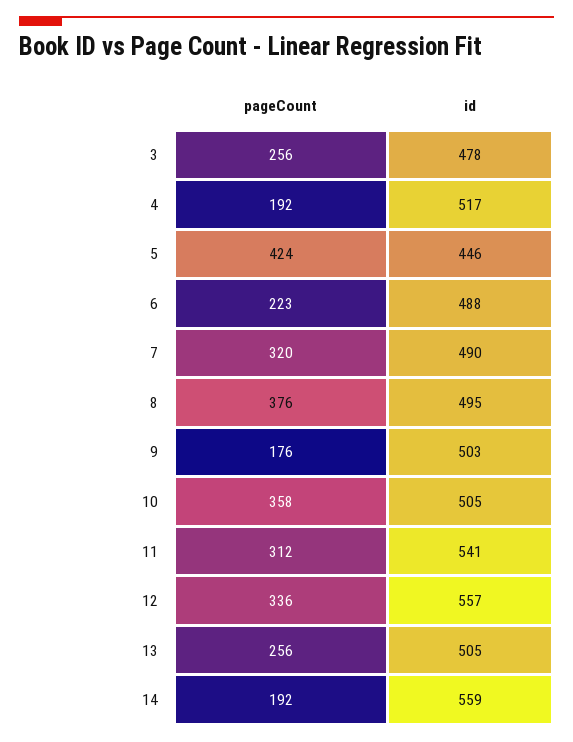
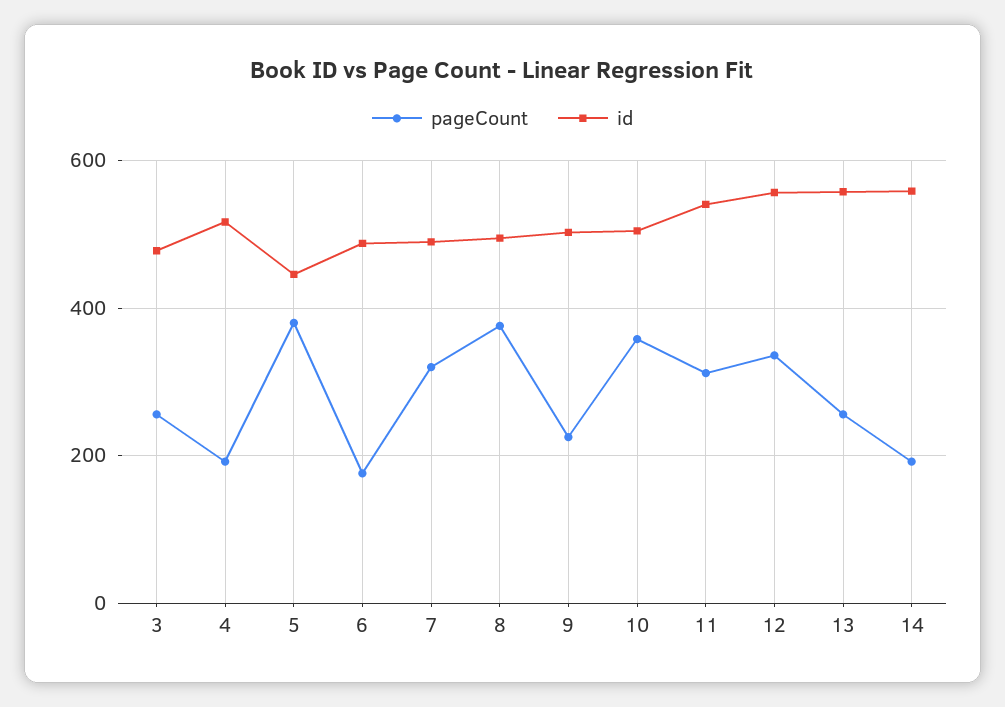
  {
    "pageCount": {
      "3": 256,
      "4": 192,
-     "5": 424,
+     "5": 380,
-     "6": 223,
+     "6": 180,
      "7": 320,
      "8": 376,
-     "9": 176,
+     "9": 220,
      "10": 358,
      "11": 312,
      "12": 336,
      "13": 256,
      "14": 192
    },
    "id": {
      "3": 478,
      "4": 517,
      "5": 446,
      "6": 488,
      "7": 490,
      "8": 495,
      "9": 503,
      "10": 505,
      "11": 541,
      "12": 557,
-     "13": 505,
+     "13": 560,
      "14": 559
    }
  }

